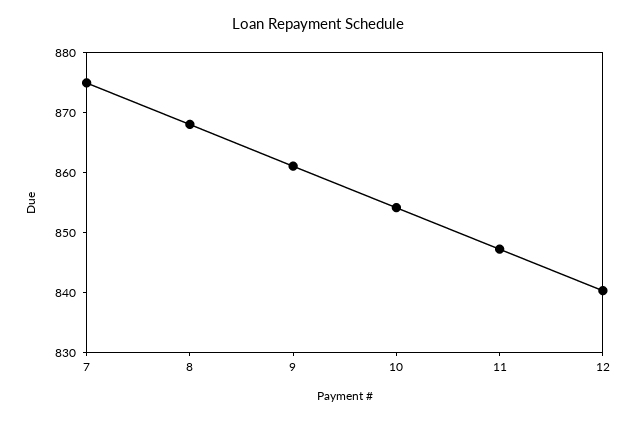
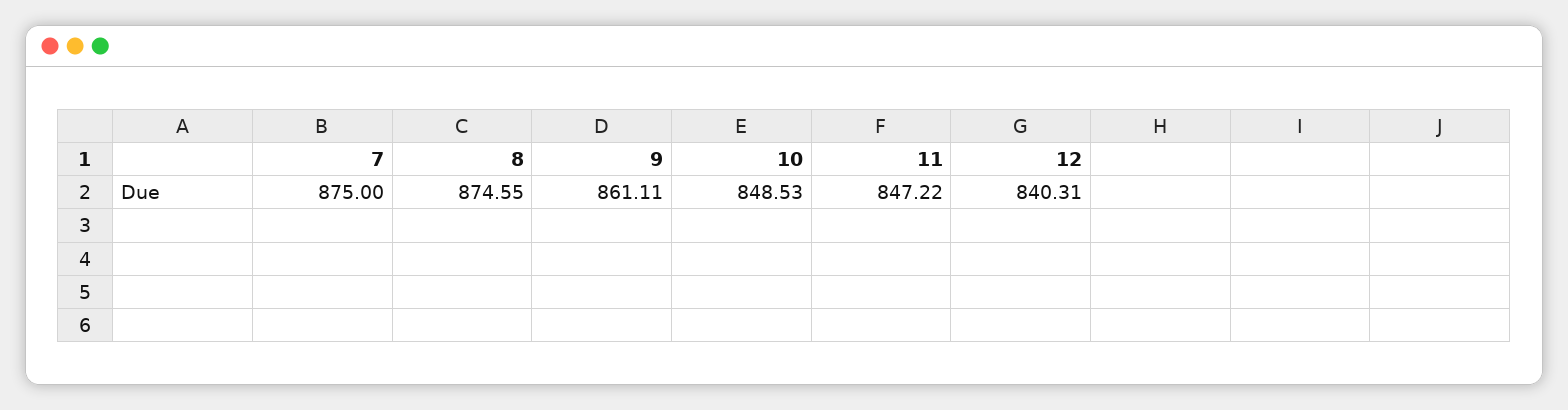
  {
    "7": 875,
-   "8": 868,
+   "8": 874.55,
    "9": 861.11,
-   "10": 854,
+   "10": 848.53,
    "11": 847.22,
    "12": 840.31
  }

